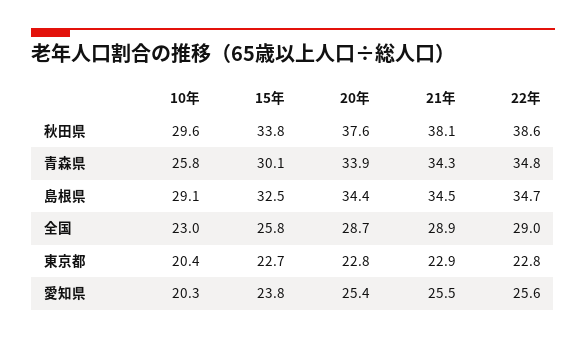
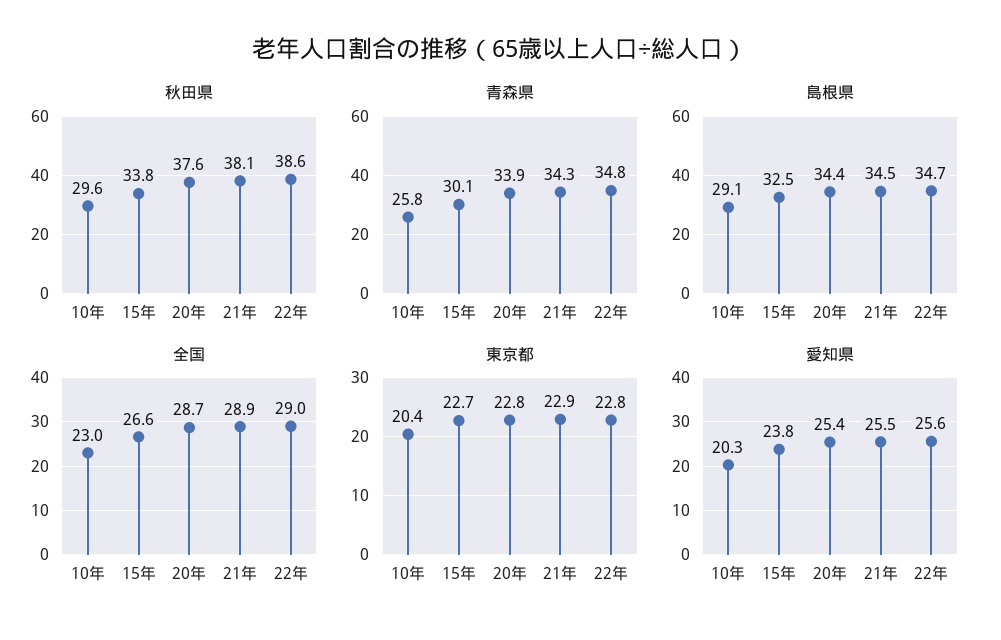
  {
    "秋田県": {
      "10年": 29.6,
      "15年": 33.8,
      "20年": 37.6,
      "21年": 38.1,
      "22年": 38.6
    },
    "青森県": {
      "10年": 25.8,
      "15年": 30.1,
      "20年": 33.9,
      "21年": 34.3,
      "22年": 34.8
    },
    "島根県": {
      "10年": 29.1,
      "15年": 32.5,
      "20年": 34.4,
      "21年": 34.5,
      "22年": 34.7
    },
    "全国": {
      "10年": 23,
-     "15年": 25.8,
+     "15年": 26.6,
      "20年": 28.7,
      "21年": 28.9,
      "22年": 29
    },
    "東京都": {
      "10年": 20.4,
      "15年": 22.7,
      "20年": 22.8,
      "21年": 22.9,
      "22年": 22.8
    },
    "愛知県": {
      "10年": 20.3,
      "15年": 23.8,
      "20年": 25.4,
      "21年": 25.5,
      "22年": 25.6
    }
  }

